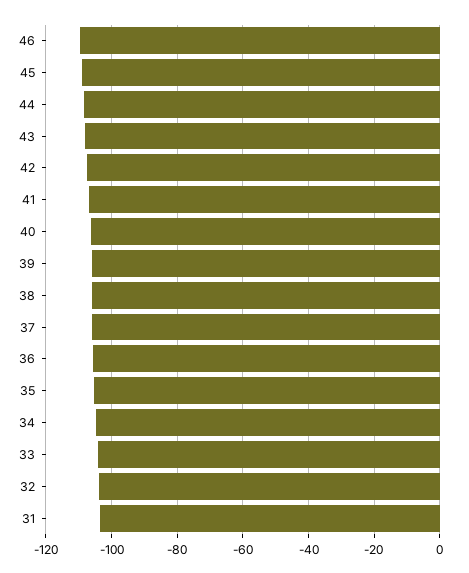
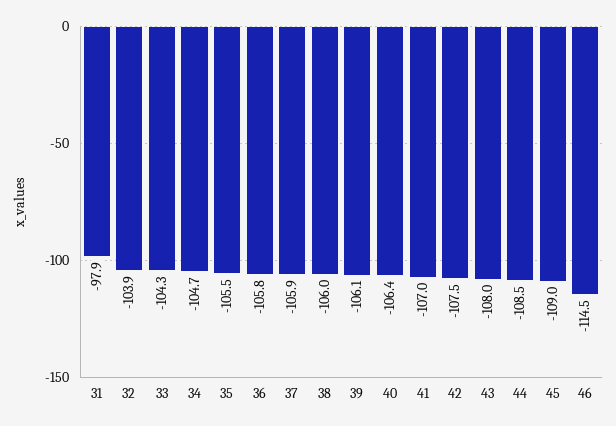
  {
-   "46": -110,
+   "46": -114.5,
    "45": -109,
    "44": -108.5,
    "43": -108,
    "42": -107.5,
    "41": -107,
    "40": -106.4,
    "39": -106.1,
    "38": -106,
    "37": -105.9,
    "36": -105.8,
    "35": -105.5,
    "34": -104.7,
    "33": -104.3,
    "32": -103.9,
-   "31": -104
+   "31": -97.9
  }

